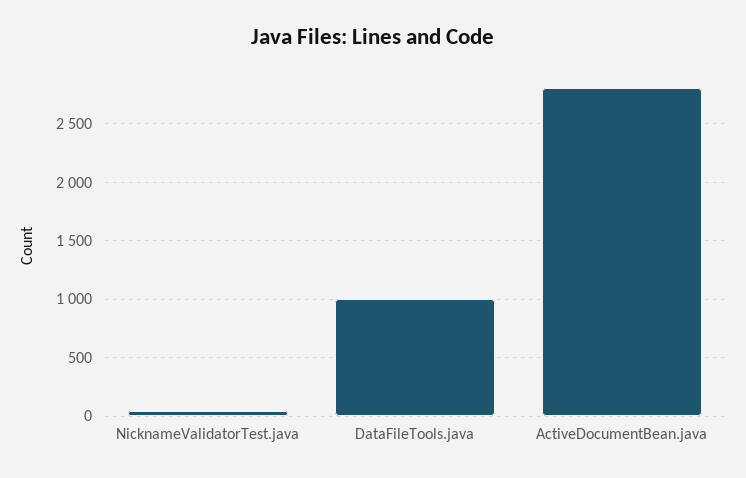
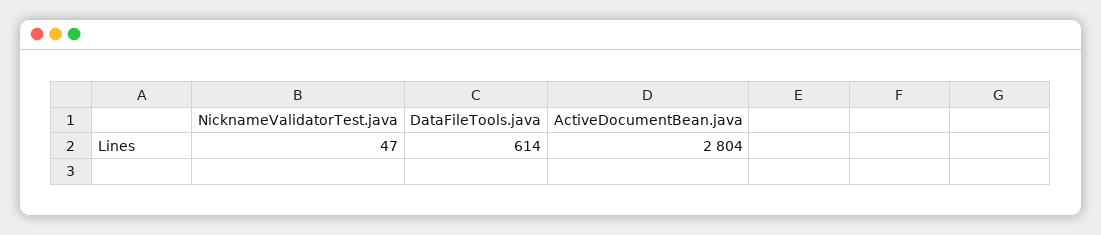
  {
    "NicknameValidatorTest.java": 47,
-   "DataFileTools.java": 1000,
+   "DataFileTools.java": 614,
    "ActiveDocumentBean.java": 2804
  }

